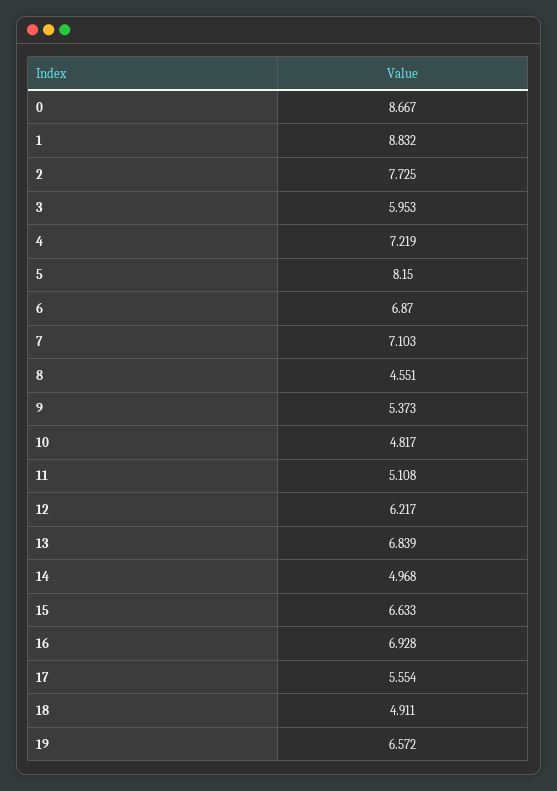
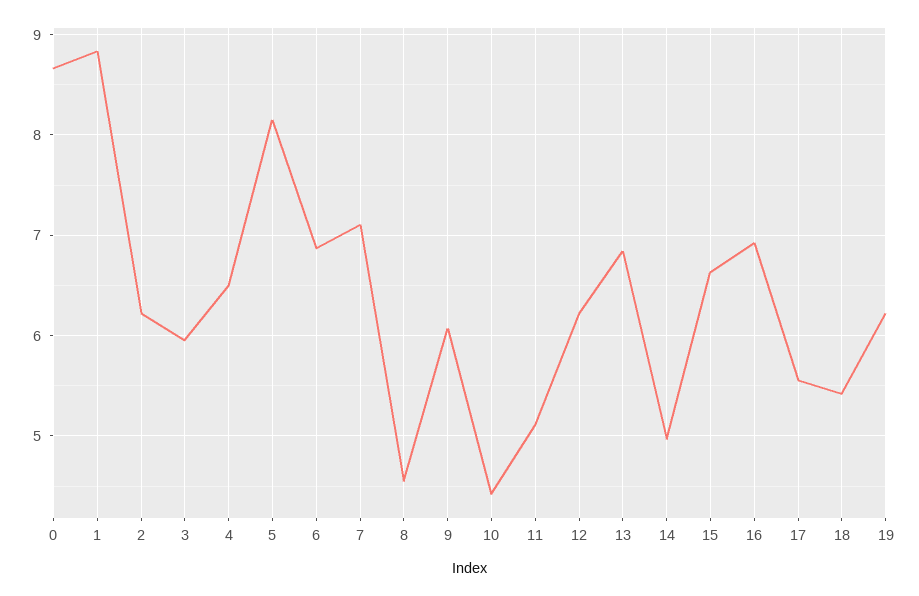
  {
    "0": 8.667,
    "1": 8.832,
-   "2": 7.725,
+   "2": 6.2,
    "3": 5.953,
-   "4": 7.219,
+   "4": 6.5,
    "5": 8.15,
    "6": 6.87,
    "7": 7.103,
    "8": 4.551,
-   "9": 5.373,
+   "9": 6.1,
-   "10": 4.817,
+   "10": 4.4,
    "11": 5.108,
    "12": 6.217,
    "13": 6.839,
    "14": 4.968,
    "15": 6.633,
    "16": 6.928,
    "17": 5.554,
-   "18": 4.911,
+   "18": 5.4,
-   "19": 6.572
+   "19": 6.2
  }

